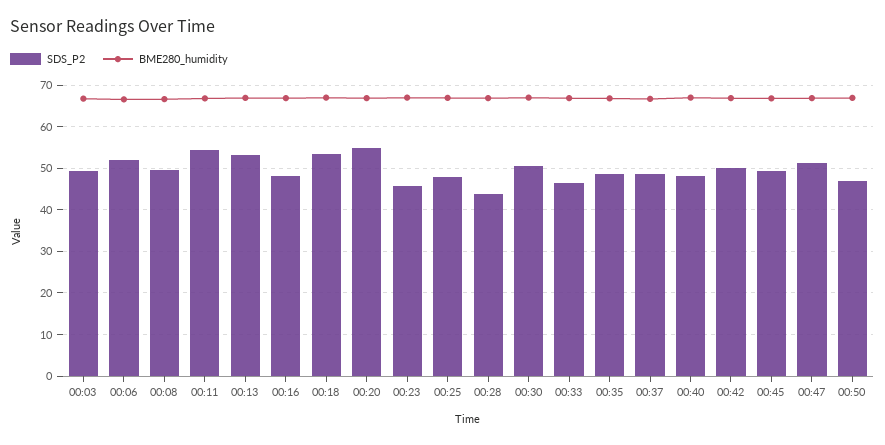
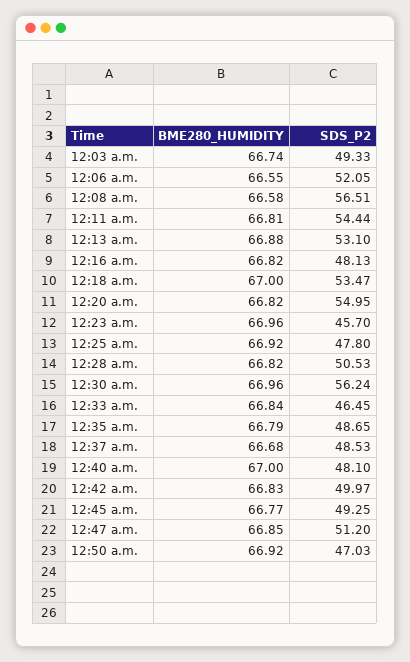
  {
    "SDS_P2": {
      "00:03": 49.33,
      "00:06": 52.05,
-     "00:08": 50,
+     "00:08": 56.51,
      "00:11": 54.44,
      "00:13": 53.1,
      "00:16": 48.13,
      "00:18": 53.47,
      "00:20": 54.95,
      "00:23": 45.7,
      "00:25": 47.8,
-     "00:28": 44,
+     "00:28": 50.53,
-     "00:30": 50,
+     "00:30": 56.24,
      "00:33": 46.45,
      "00:35": 48.65,
      "00:37": 48.53,
      "00:40": 48.1,
      "00:42": 49.97,
      "00:45": 49.25,
      "00:47": 51.2,
      "00:50": 47.03
    },
    "BME280_humidity": {
      "00:03": 66.74,
      "00:06": 66.55,
      "00:08": 66.58,
      "00:11": 66.81,
      "00:13": 66.88,
      "00:16": 66.82,
      "00:18": 67,
      "00:20": 66.82,
      "00:23": 66.96,
      "00:25": 66.92,
      "00:28": 66.82,
      "00:30": 66.96,
      "00:33": 66.84,
      "00:35": 66.79,
      "00:37": 66.68,
      "00:40": 67,
      "00:42": 66.83,
      "00:45": 66.77,
      "00:47": 66.85,
      "00:50": 66.92
    }
  }

